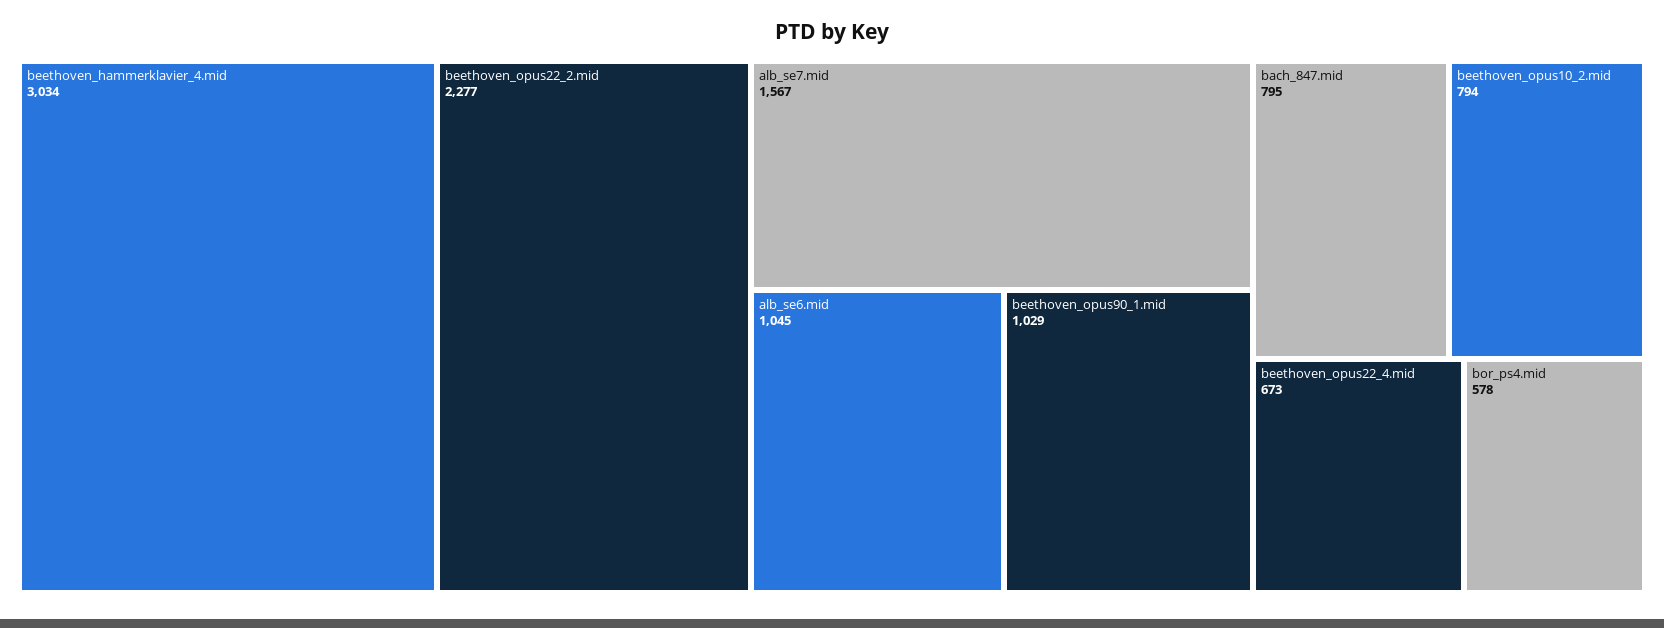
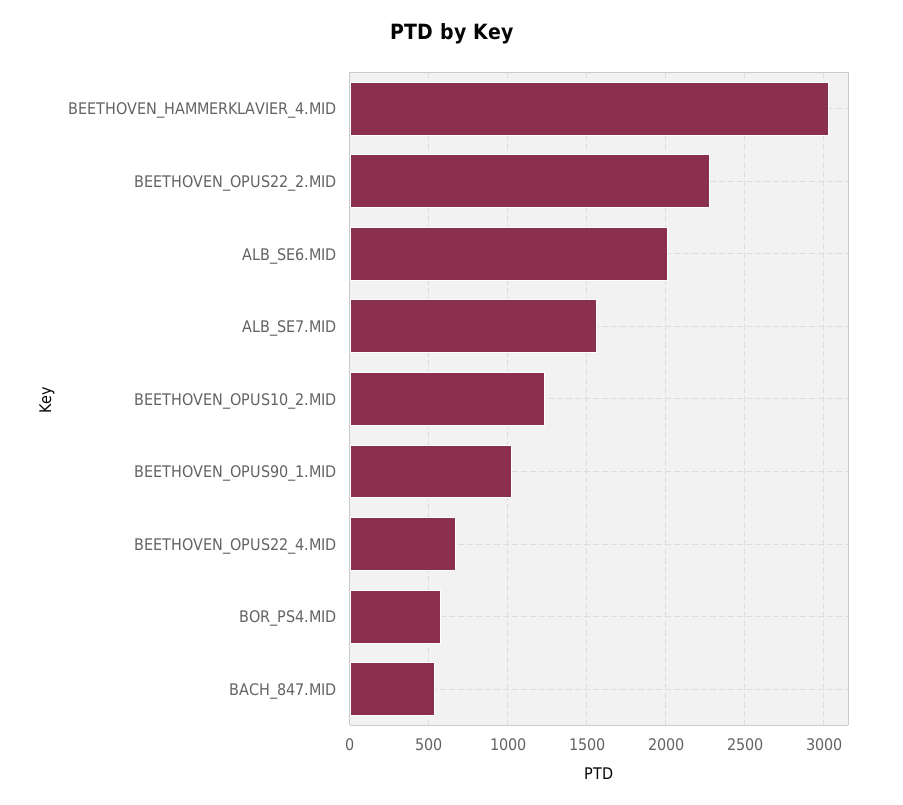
  {
    "beethoven_hammerklavier_4.mid": 3034,
    "beethoven_opus22_2.mid": 2277,
    "alb_se7.mid": 1567,
-   "alb_se6.mid": 1045,
+   "alb_se6.mid": 2000,
    "beethoven_opus90_1.mid": 1029,
-   "bach_847.mid": 795,
+   "bach_847.mid": 550,
-   "beethoven_opus10_2.mid": 794,
+   "beethoven_opus10_2.mid": 1250,
    "beethoven_opus22_4.mid": 673,
    "bor_ps4.mid": 578
  }

